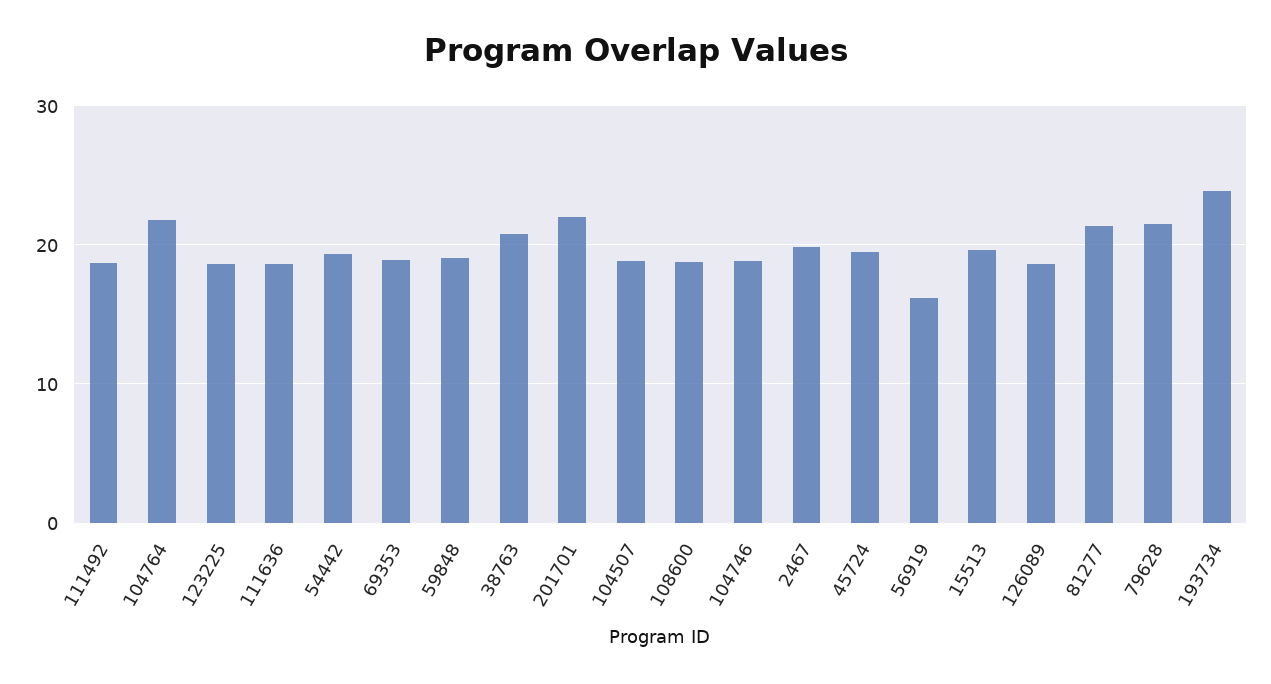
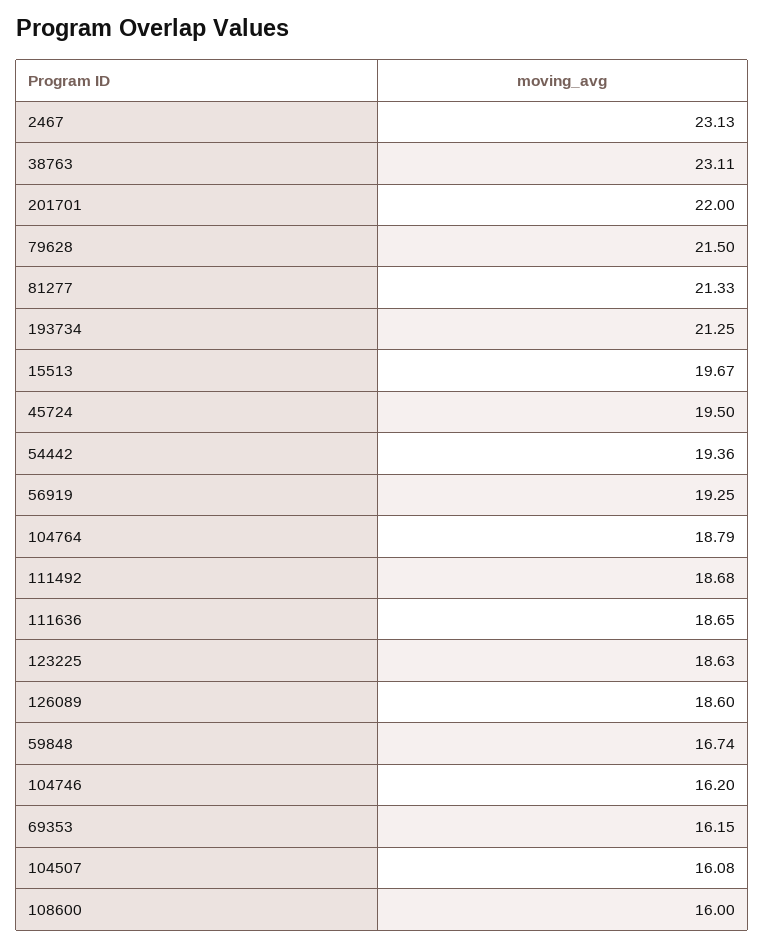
  {
    "111492": 18.68,
-   "104764": 22,
+   "104764": 18.79,
    "123225": 18.63,
    "111636": 18.65,
    "54442": 19.36,
-   "69353": 19,
+   "69353": 16.15,
-   "59848": 19,
+   "59848": 16.74,
-   "38763": 21,
+   "38763": 23.11,
    "201701": 22,
-   "104507": 19,
+   "104507": 16.08,
-   "108600": 19,
+   "108600": 16,
-   "104746": 19,
+   "104746": 16.2,
-   "2467": 20,
+   "2467": 23.13,
    "45724": 19.5,
-   "56919": 16,
+   "56919": 19.25,
    "15513": 19.67,
    "126089": 18.6,
    "81277": 21.33,
    "79628": 21.5,
-   "193734": 24
+   "193734": 21.25
  }

